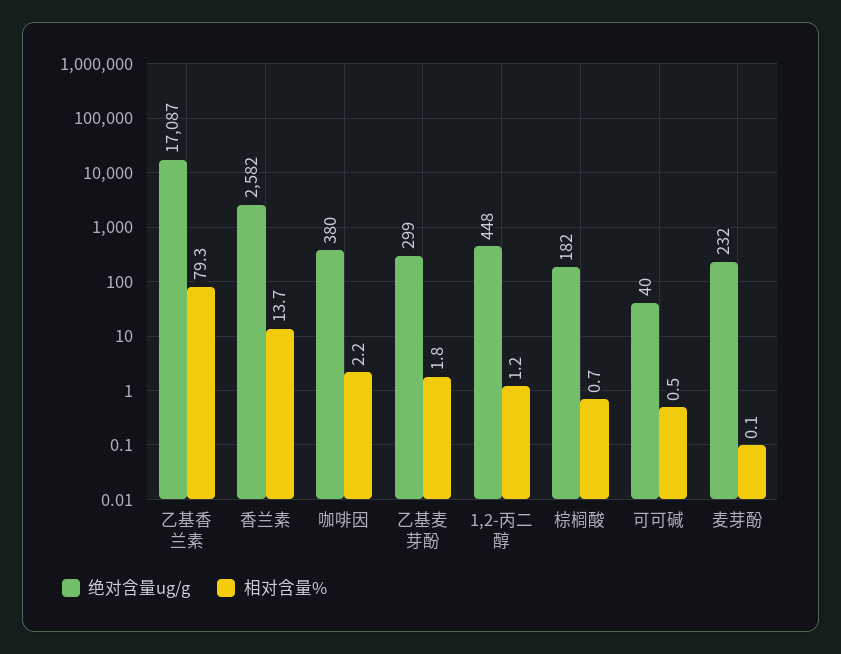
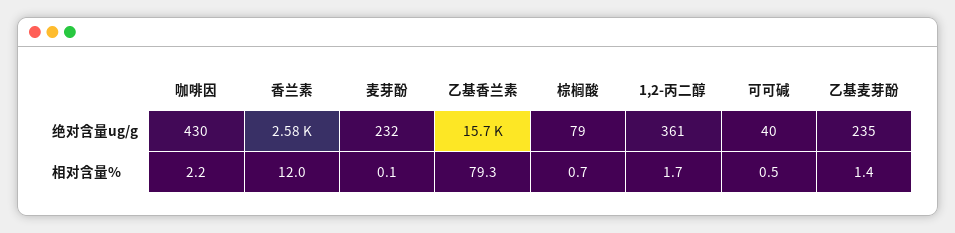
  {
    "绝对含量ug/g": {
-     "乙基香兰素": 17087,
+     "乙基香兰素": 15700,
      "香兰素": 2582,
-     "咖啡因": 380,
+     "咖啡因": 430,
-     "乙基麦芽酚": 299,
+     "乙基麦芽酚": 235,
-     "1,2-丙二醇": 448,
+     "1,2-丙二醇": 361,
-     "棕榈酸": 182,
+     "棕榈酸": 79,
      "可可碱": 40,
      "麦芽酚": 232
    },
    "相对含量%": {
      "乙基香兰素": 79.3,
-     "香兰素": 13.7,
+     "香兰素": 12,
      "咖啡因": 2.2,
-     "乙基麦芽酚": 1.8,
+     "乙基麦芽酚": 1.4,
-     "1,2-丙二醇": 1.2,
+     "1,2-丙二醇": 1.7,
      "棕榈酸": 0.7,
      "可可碱": 0.5,
      "麦芽酚": 0.1
    }
  }

